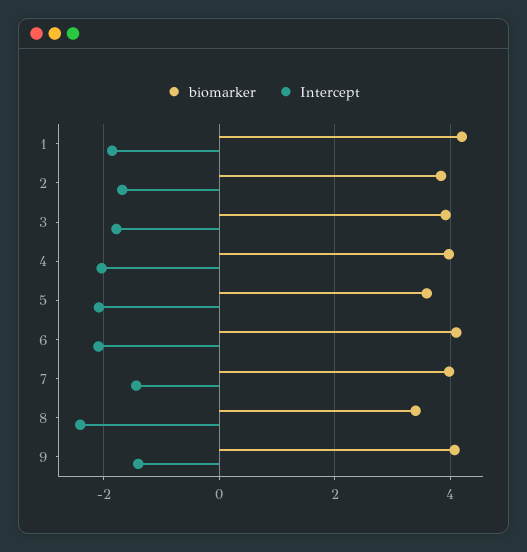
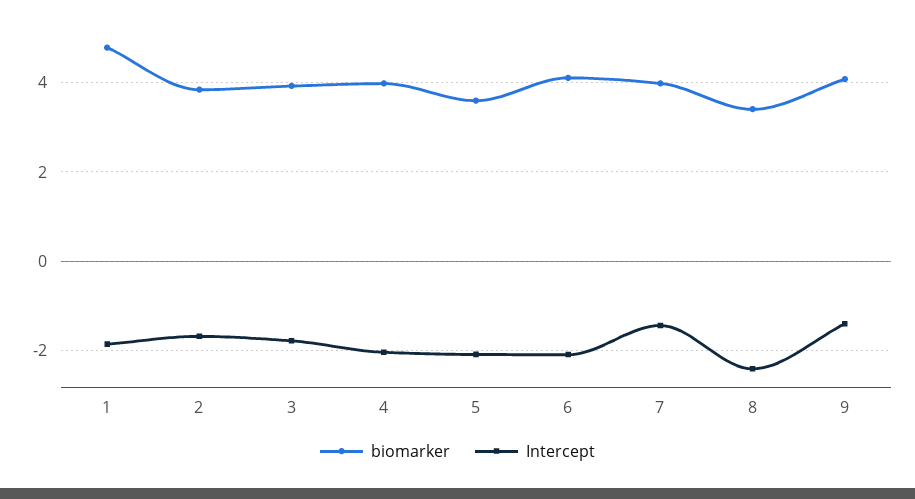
  {
    "biomarker": {
-     "1": 4.2,
+     "1": 4.8,
      "2": 3.8,
      "3": 4,
      "4": 4,
      "5": 3.6,
      "6": 4.2,
      "7": 4,
      "8": 3.4,
      "9": 4
    },
    "Intercept": {
      "1": -1.8,
      "2": -1.6,
      "3": -1.8,
      "4": -2,
      "5": -2,
      "6": -2,
      "7": -1.4,
      "8": -2.4,
      "9": -1.4
    }
  }

